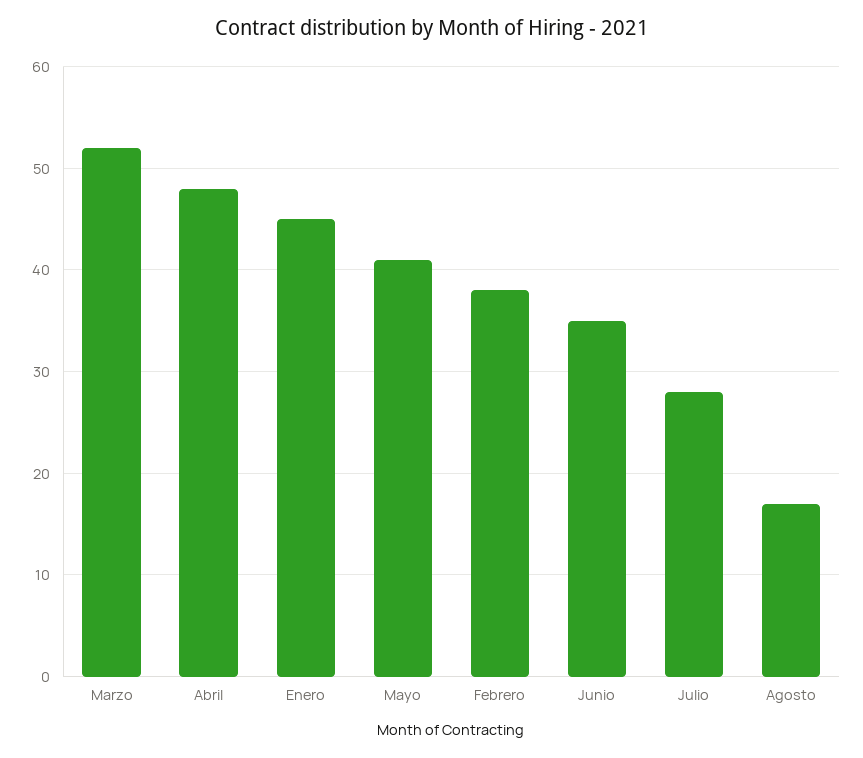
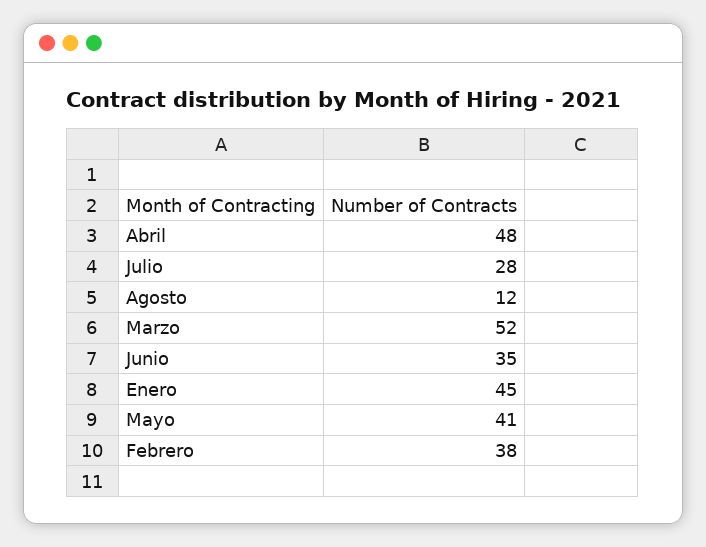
  {
    "Marzo": 52,
    "Abril": 48,
    "Enero": 45,
    "Mayo": 41,
    "Febrero": 38,
    "Junio": 35,
    "Julio": 28,
-   "Agosto": 17
+   "Agosto": 12
  }

